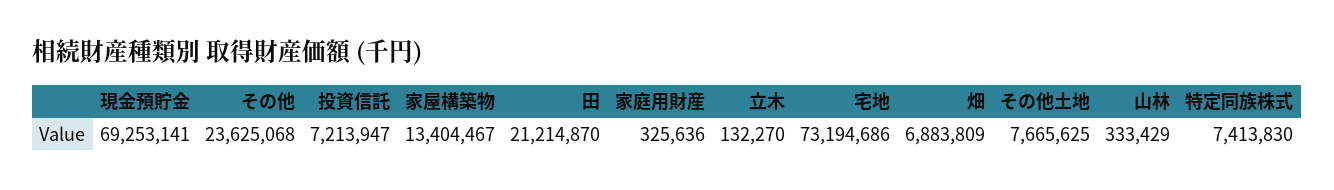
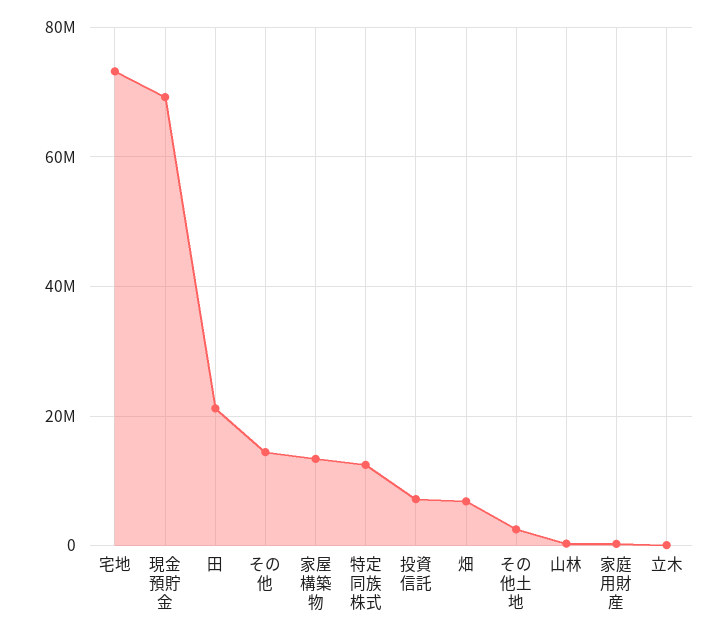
  {
    "現金預貯金": 69253141,
-   "その他": 23625068,
+   "その他": 14000000,
    "投資信託": 7213947,
    "家屋構築物": 13404467,
    "田": 21214870,
    "家庭用財産": 325636,
    "立木": 132270,
    "宅地": 73194686,
    "畑": 6883809,
-   "その他土地": 7665625,
+   "その他土地": 2000000,
    "山林": 333429,
-   "特定同族株式": 7413830
+   "特定同族株式": 12000000
  }

